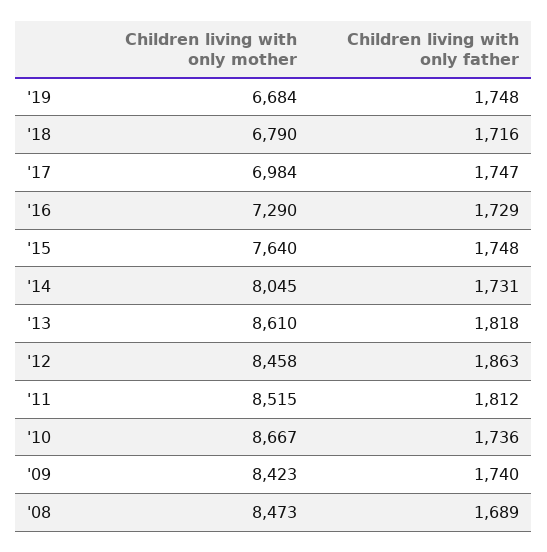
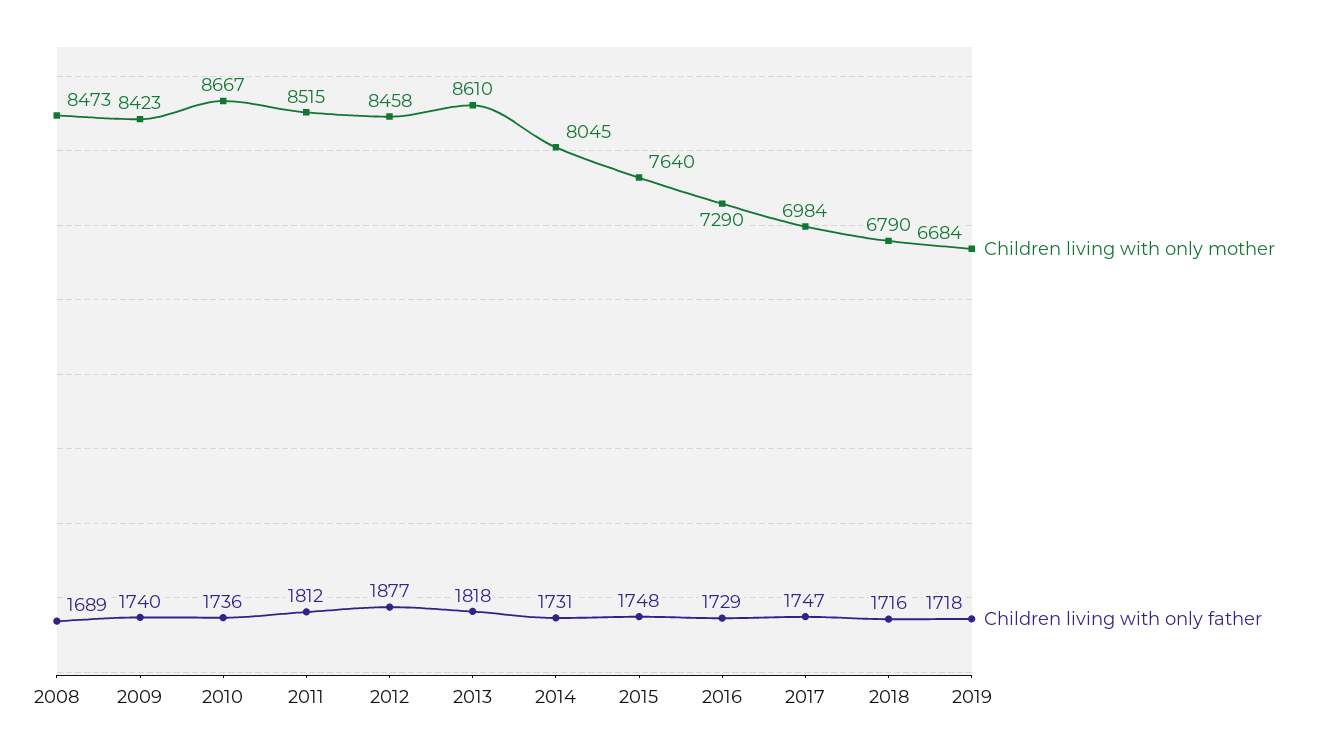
  {
    "Children living with only mother": {
      "'19": 6684,
      "'18": 6790,
      "'17": 6984,
      "'16": 7290,
      "'15": 7640,
      "'14": 8045,
      "'13": 8610,
      "'12": 8458,
      "'11": 8515,
      "'10": 8667,
      "'09": 8423,
      "'08": 8473
    },
    "Children living with only father": {
-     "'19": 1748,
+     "'19": 1718,
      "'18": 1716,
      "'17": 1747,
      "'16": 1729,
      "'15": 1748,
      "'14": 1731,
      "'13": 1818,
-     "'12": 1863,
+     "'12": 1877,
      "'11": 1812,
      "'10": 1736,
      "'09": 1740,
      "'08": 1689
    }
  }

